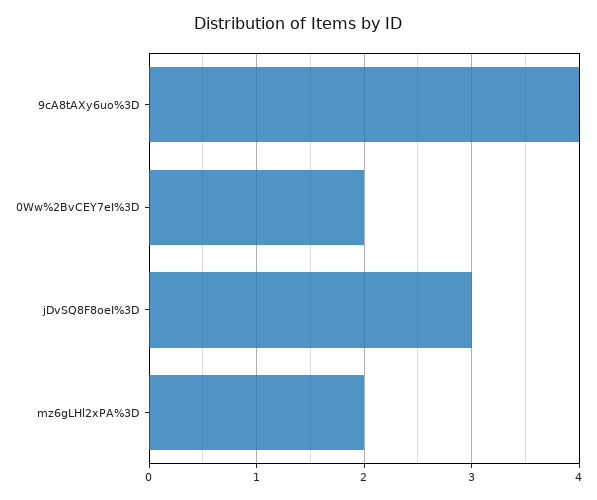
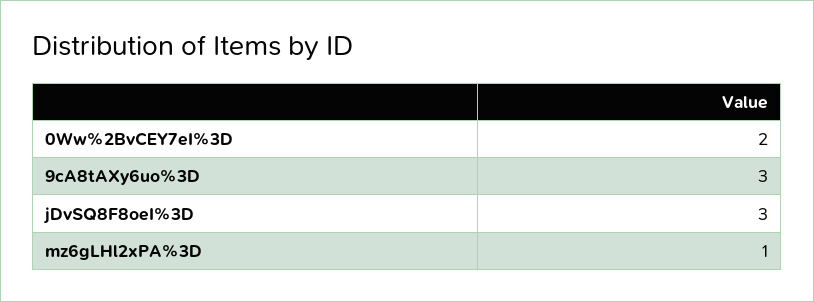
  {
-   "9cA8tAXy6uo%3D": 4,
+   "9cA8tAXy6uo%3D": 3,
    "0Ww%2BvCEY7eI%3D": 2,
    "jDvSQ8F8oeI%3D": 3,
-   "mz6gLHl2xPA%3D": 2
+   "mz6gLHl2xPA%3D": 1
  }

